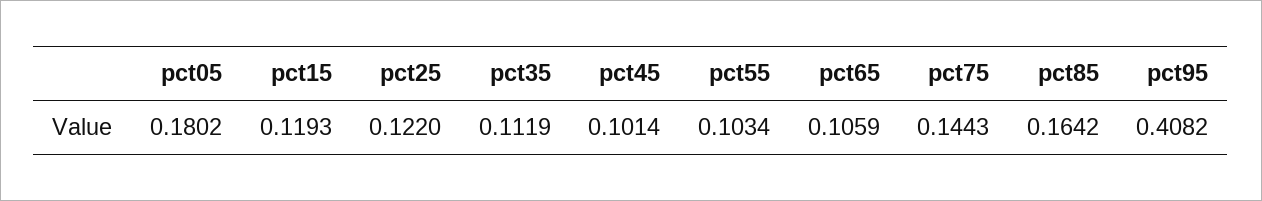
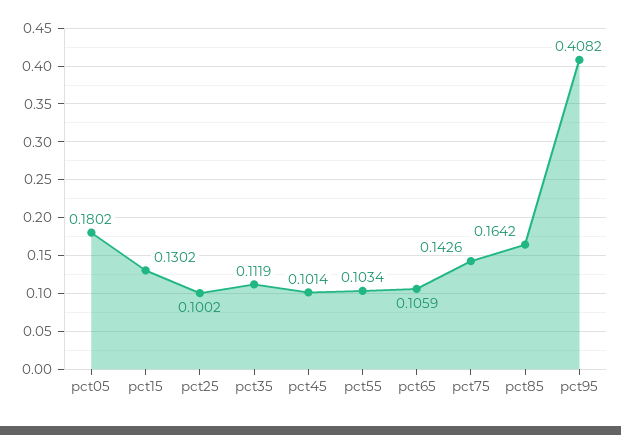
  {
    "pct05": 0.1802,
-   "pct15": 0.1193,
+   "pct15": 0.1302,
-   "pct25": 0.122,
+   "pct25": 0.1002,
    "pct35": 0.1119,
    "pct45": 0.1014,
    "pct55": 0.1034,
    "pct65": 0.1059,
-   "pct75": 0.1443,
+   "pct75": 0.1426,
    "pct85": 0.1642,
    "pct95": 0.4082
  }

